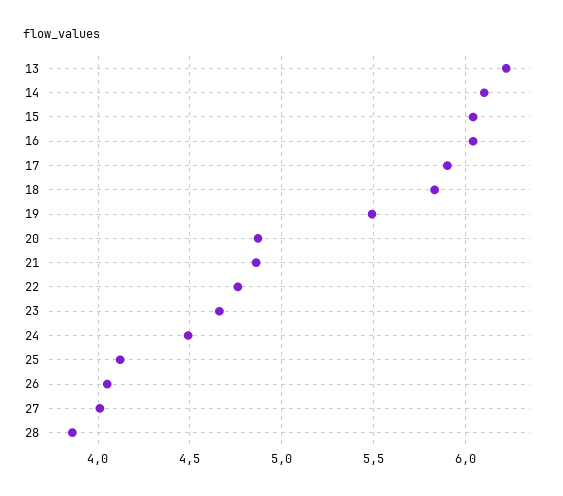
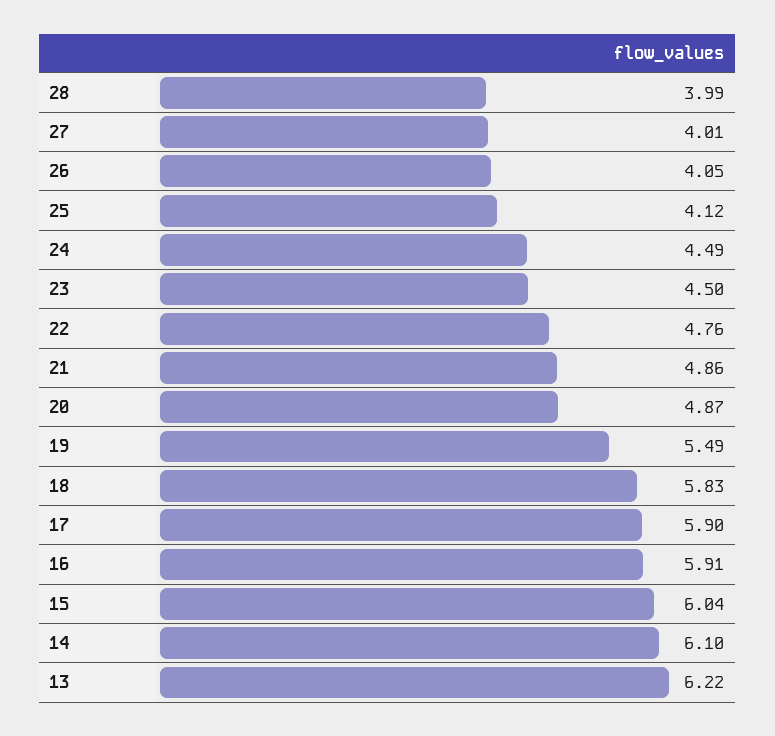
  {
    "13": 6.22,
    "14": 6.1,
    "15": 6.04,
-   "16": 6.05,
+   "16": 5.91,
    "17": 5.9,
    "18": 5.83,
    "19": 5.49,
    "20": 4.87,
    "21": 4.86,
    "22": 4.76,
-   "23": 4.65,
+   "23": 4.5,
    "24": 4.49,
    "25": 4.12,
    "26": 4.05,
    "27": 4.01,
-   "28": 3.85
+   "28": 3.99
  }

